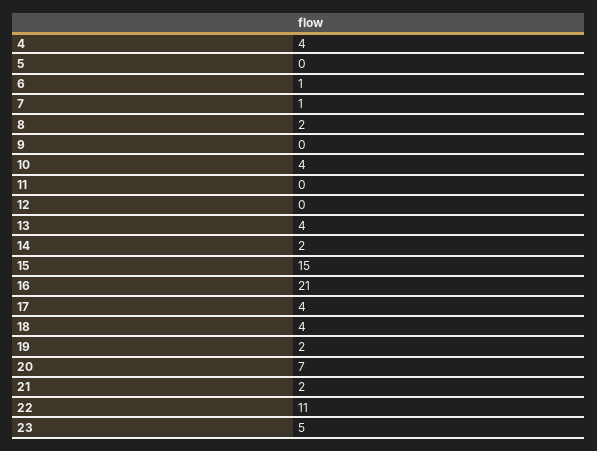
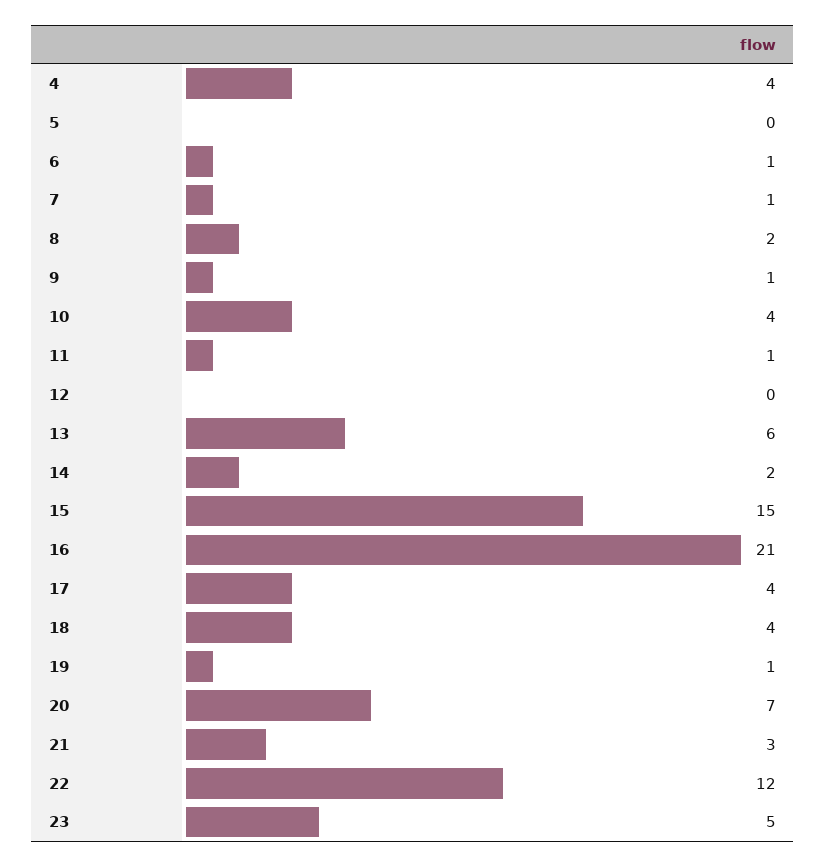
  {
    "4": 4,
    "5": 0,
    "6": 1,
    "7": 1,
    "8": 2,
-   "9": 0,
+   "9": 1,
    "10": 4,
-   "11": 0,
+   "11": 1,
    "12": 0,
-   "13": 4,
+   "13": 6,
    "14": 2,
    "15": 15,
    "16": 21,
    "17": 4,
    "18": 4,
-   "19": 2,
+   "19": 1,
    "20": 7,
-   "21": 2,
+   "21": 3,
-   "22": 11,
+   "22": 12,
    "23": 5
  }

